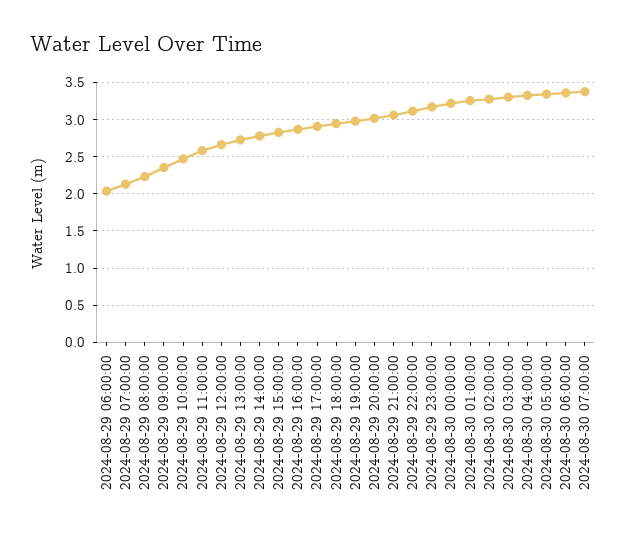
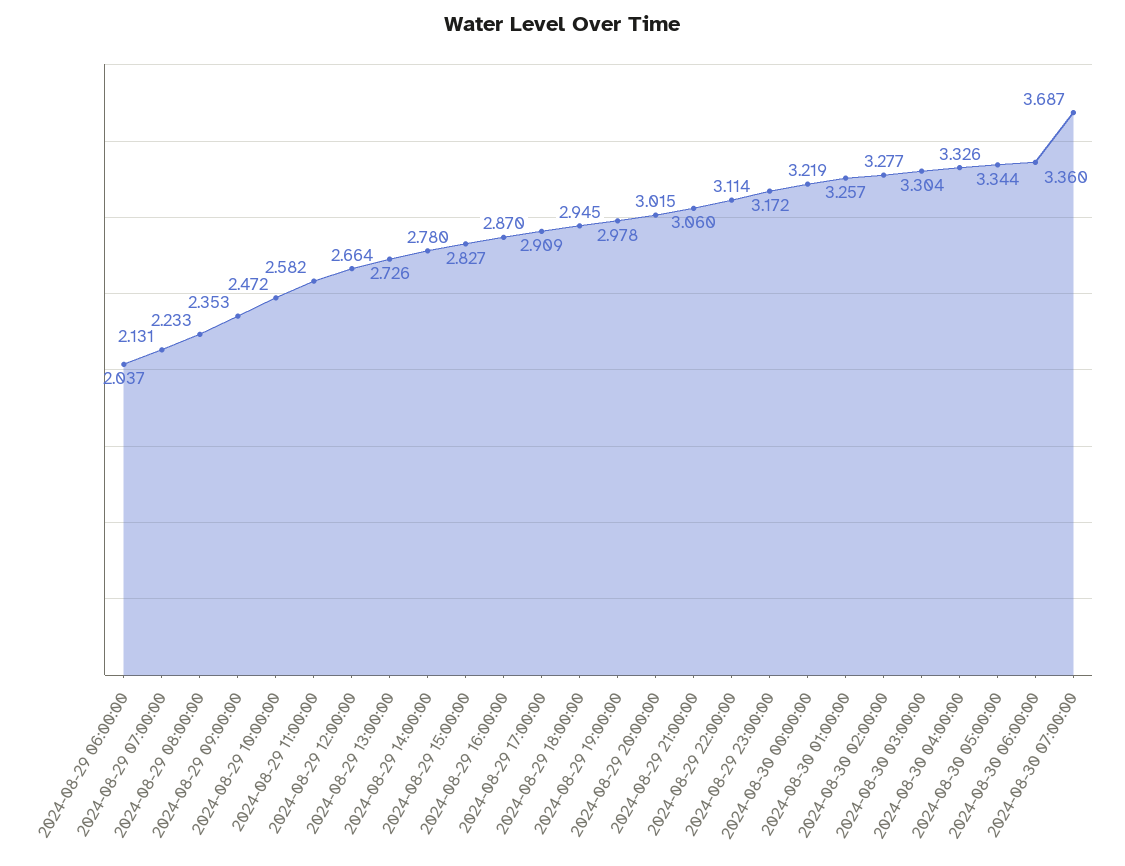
  {
    "2024-08-29 06:00:00": 2.037,
    "2024-08-29 07:00:00": 2.131,
    "2024-08-29 08:00:00": 2.233,
    "2024-08-29 09:00:00": 2.353,
    "2024-08-29 10:00:00": 2.472,
    "2024-08-29 11:00:00": 2.582,
    "2024-08-29 12:00:00": 2.664,
    "2024-08-29 13:00:00": 2.726,
    "2024-08-29 14:00:00": 2.78,
    "2024-08-29 15:00:00": 2.827,
    "2024-08-29 16:00:00": 2.87,
    "2024-08-29 17:00:00": 2.909,
    "2024-08-29 18:00:00": 2.945,
    "2024-08-29 19:00:00": 2.978,
    "2024-08-29 20:00:00": 3.015,
    "2024-08-29 21:00:00": 3.06,
    "2024-08-29 22:00:00": 3.114,
    "2024-08-29 23:00:00": 3.172,
    "2024-08-30 00:00:00": 3.219,
    "2024-08-30 01:00:00": 3.257,
    "2024-08-30 02:00:00": 3.277,
    "2024-08-30 03:00:00": 3.304,
    "2024-08-30 04:00:00": 3.326,
    "2024-08-30 05:00:00": 3.344,
    "2024-08-30 06:00:00": 3.36,
-   "2024-08-30 07:00:00": 3.4
+   "2024-08-30 07:00:00": 3.687
  }

